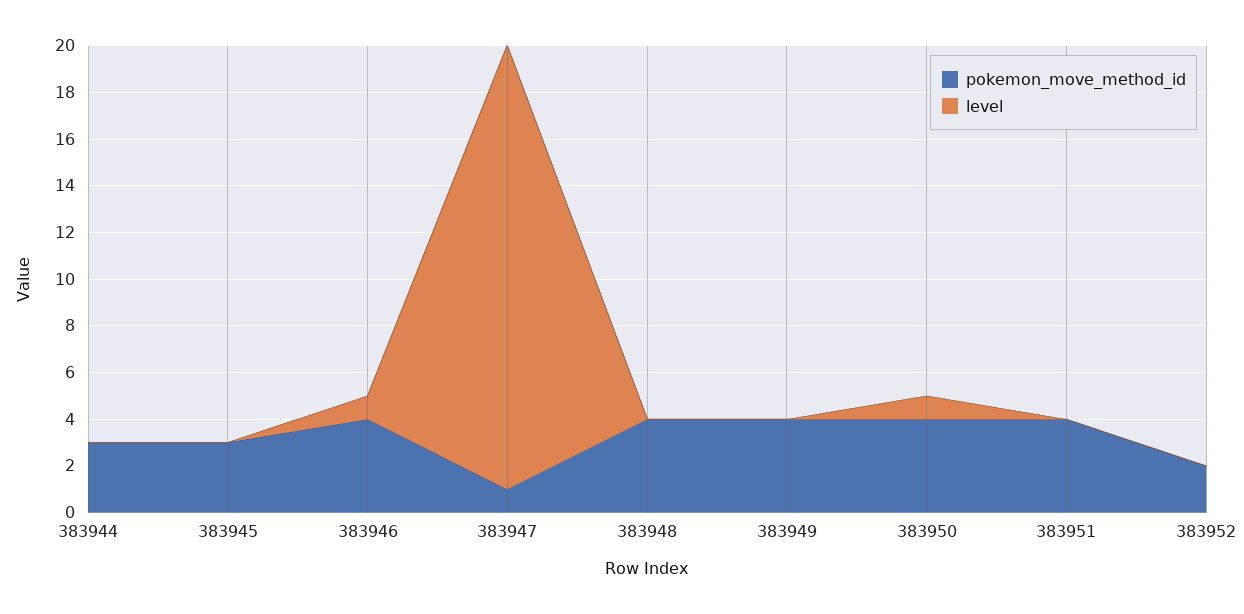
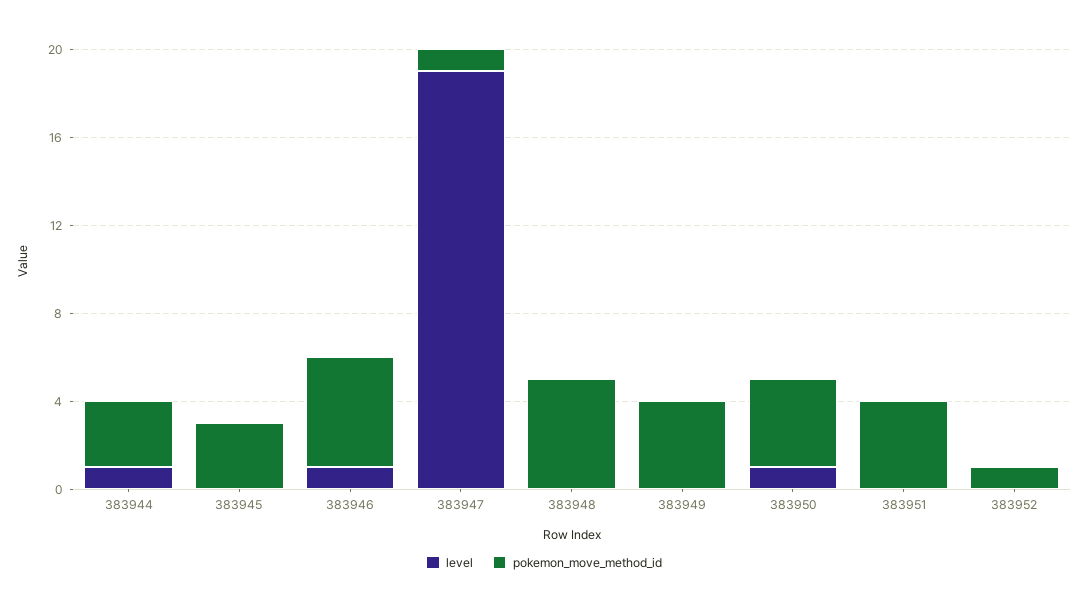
  {
    "pokemon_move_method_id": {
      "383944": 3,
      "383945": 3,
-     "383946": 4,
+     "383946": 5,
      "383947": 1,
-     "383948": 4,
+     "383948": 5,
      "383949": 4,
      "383950": 4,
      "383951": 4,
-     "383952": 2
+     "383952": 1
    },
    "level": {
-     "383944": 0,
+     "383944": 1,
      "383945": 0,
      "383946": 1,
      "383947": 19,
      "383948": 0,
      "383949": 0,
      "383950": 1,
      "383951": 0,
      "383952": 0
    }
  }

